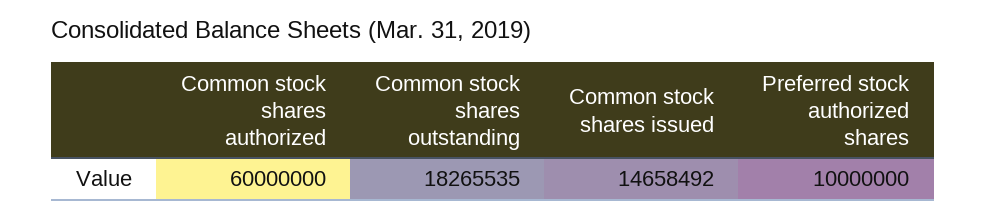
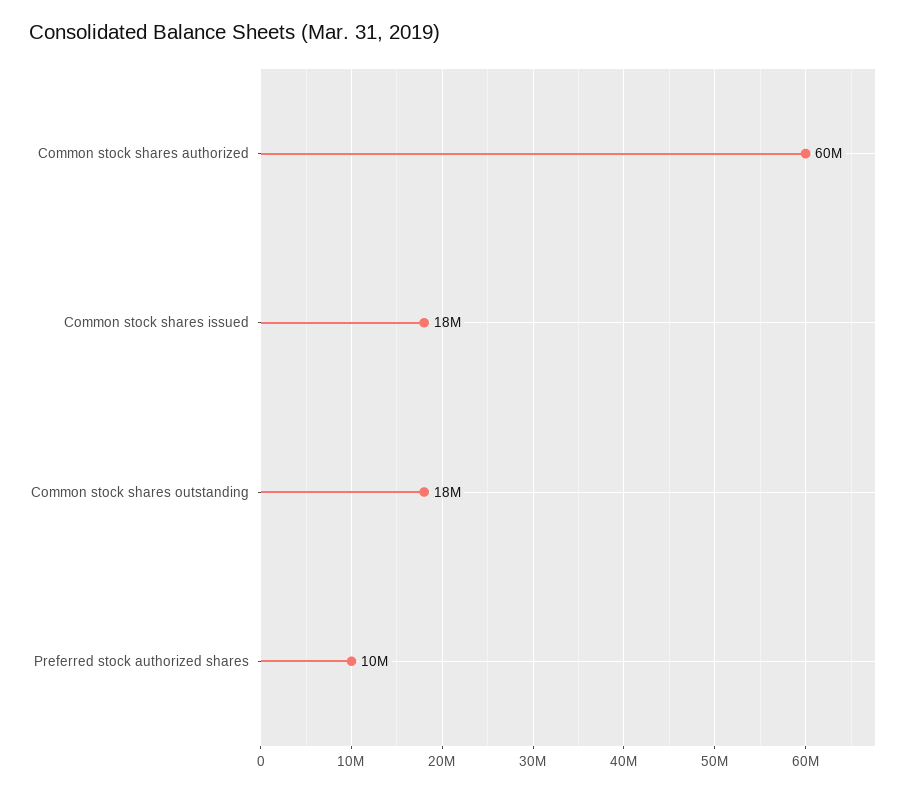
  {
    "Common stock shares authorized": 60000000,
    "Common stock shares outstanding": 18265535,
-   "Common stock shares issued": 14658492,
+   "Common stock shares issued": 18000000,
    "Preferred stock authorized shares": 10000000
  }

